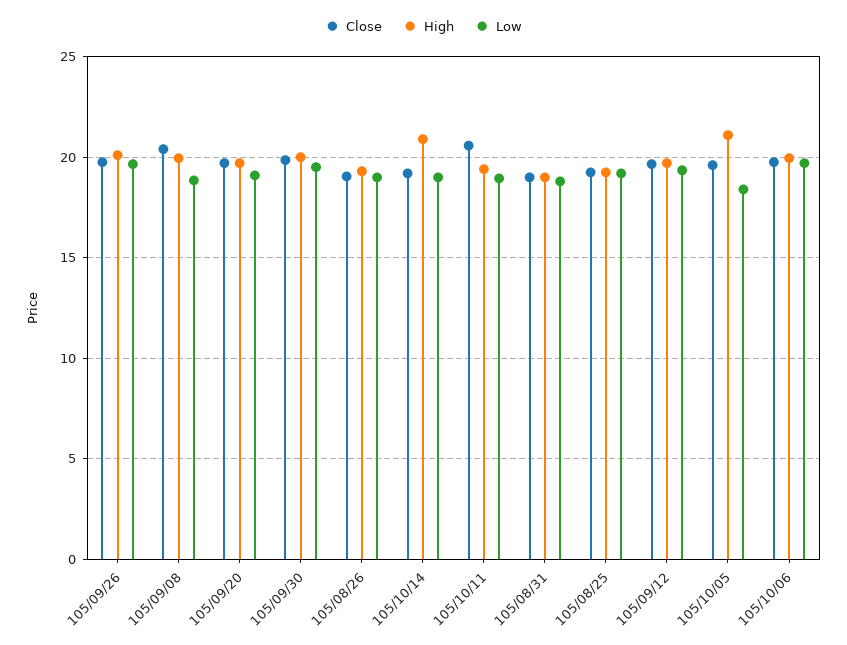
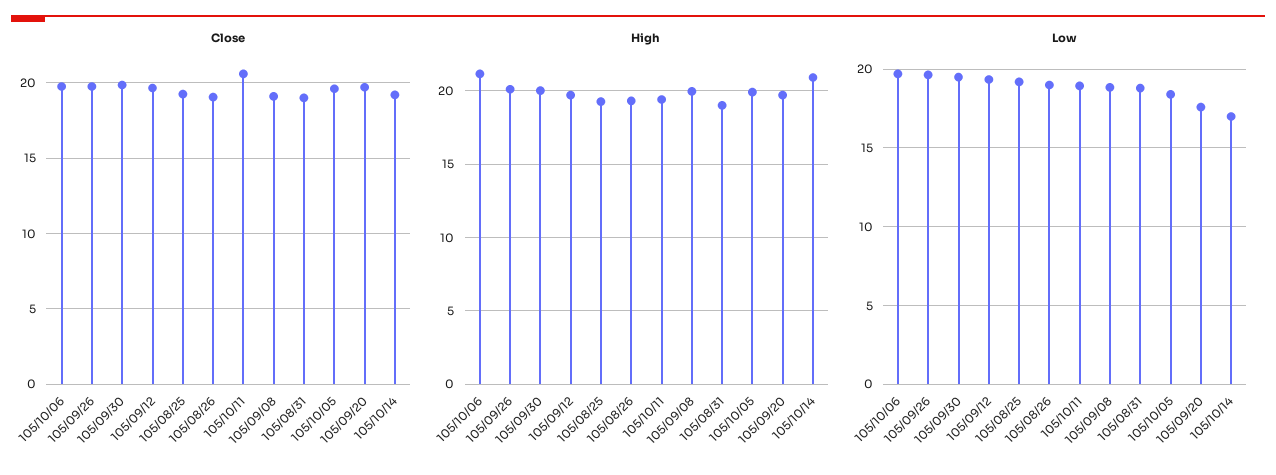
  {
    "Close": {
      "105/09/26": 20,
-     "105/09/08": 20.5,
+     "105/09/08": 19,
      "105/09/20": 19.5,
      "105/09/30": 20,
      "105/08/26": 19,
      "105/10/14": 19,
      "105/10/11": 20.5,
      "105/08/31": 19,
      "105/08/25": 19.5,
      "105/09/12": 19.5,
      "105/10/05": 19.5,
      "105/10/06": 20
    },
    "High": {
      "105/09/26": 20,
      "105/09/08": 20,
      "105/09/20": 19.5,
      "105/09/30": 20,
      "105/08/26": 19.5,
      "105/10/14": 21,
      "105/10/11": 19.5,
      "105/08/31": 19,
      "105/08/25": 19.5,
      "105/09/12": 19.5,
-     "105/10/05": 21,
+     "105/10/05": 20,
-     "105/10/06": 20
+     "105/10/06": 21
    },
    "Low": {
      "105/09/26": 19.5,
      "105/09/08": 19,
-     "105/09/20": 19,
+     "105/09/20": 17.5,
      "105/09/30": 19.5,
      "105/08/26": 19,
-     "105/10/14": 19,
+     "105/10/14": 17,
      "105/10/11": 19,
      "105/08/31": 19,
      "105/08/25": 19,
      "105/09/12": 19.5,
      "105/10/05": 18.5,
      "105/10/06": 19.5
    }
  }

